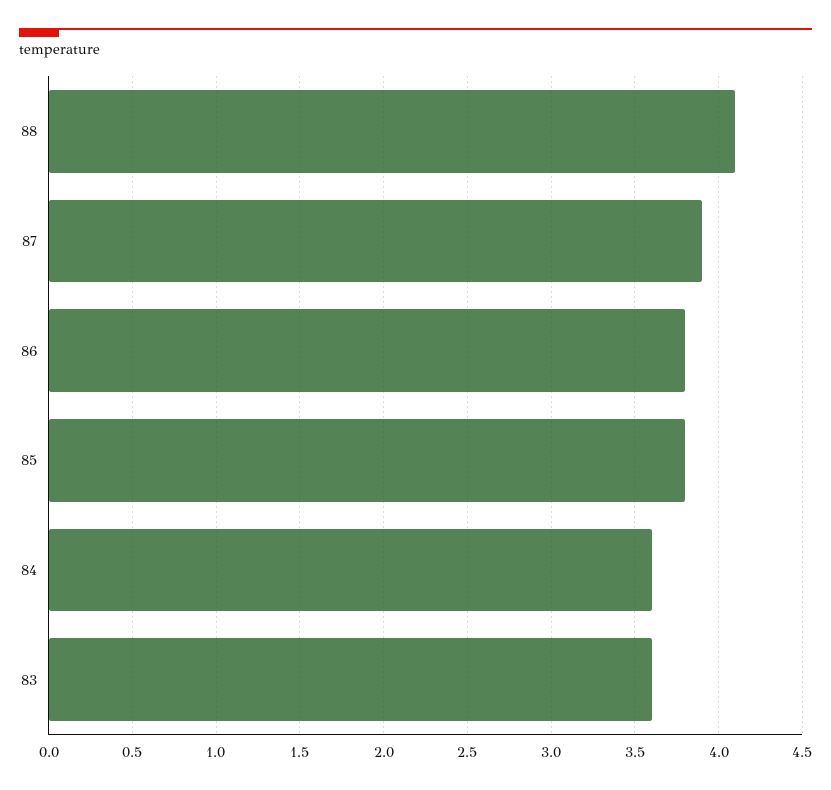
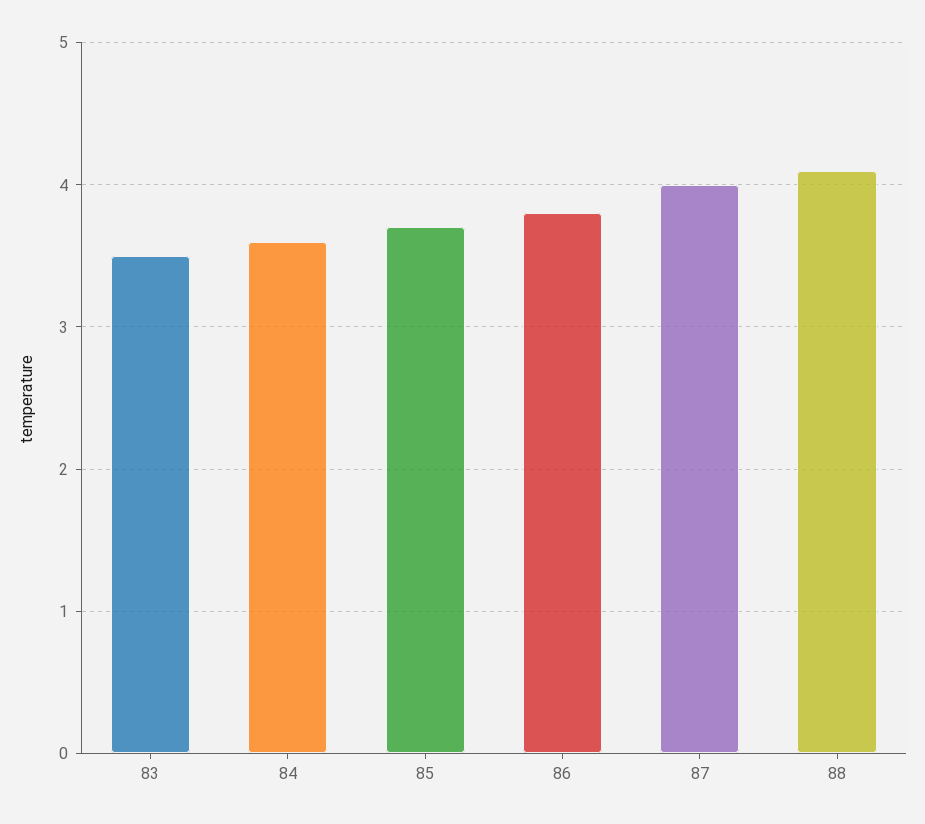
  {
    "88": 4.1,
-   "87": 3.9,
+   "87": 4,
    "86": 3.8,
-   "85": 3.8,
+   "85": 3.7,
    "84": 3.6,
-   "83": 3.6
+   "83": 3.5
  }

